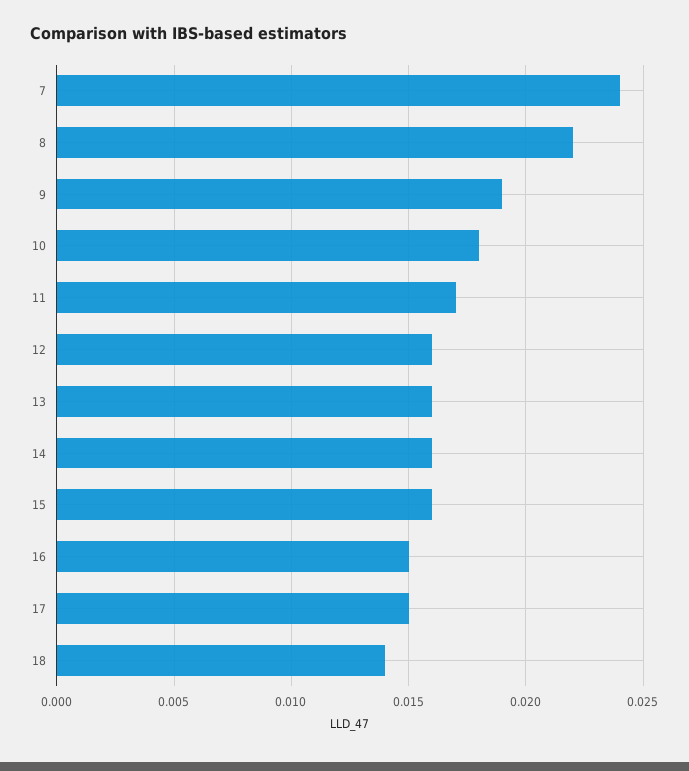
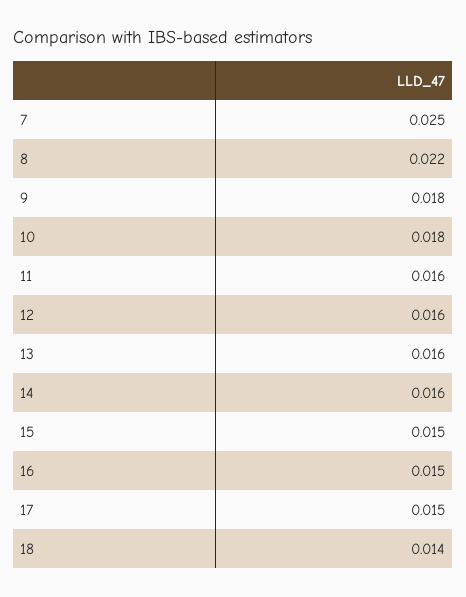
  {
-   "7": 0.024,
+   "7": 0.025,
    "8": 0.022,
-   "9": 0.019,
+   "9": 0.018,
    "10": 0.018,
-   "11": 0.017,
+   "11": 0.016,
    "12": 0.016,
    "13": 0.016,
    "14": 0.016,
-   "15": 0.016,
+   "15": 0.015,
    "16": 0.015,
    "17": 0.015,
    "18": 0.014
  }

